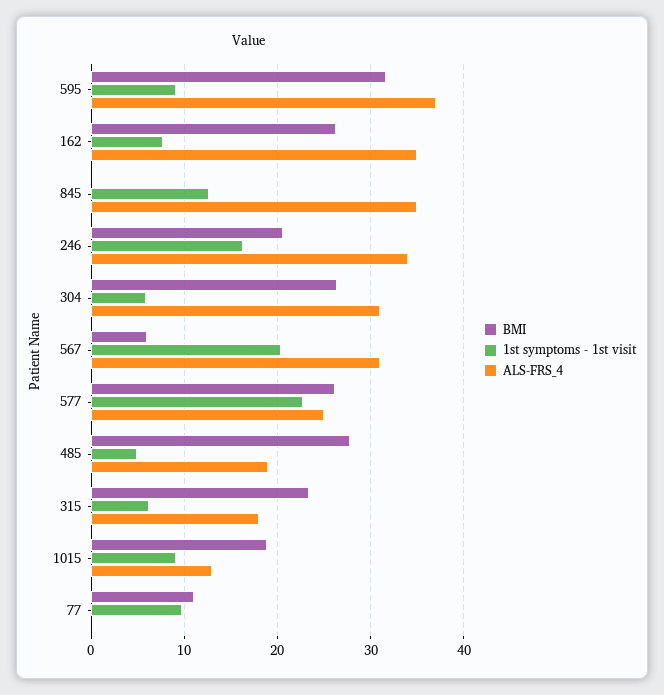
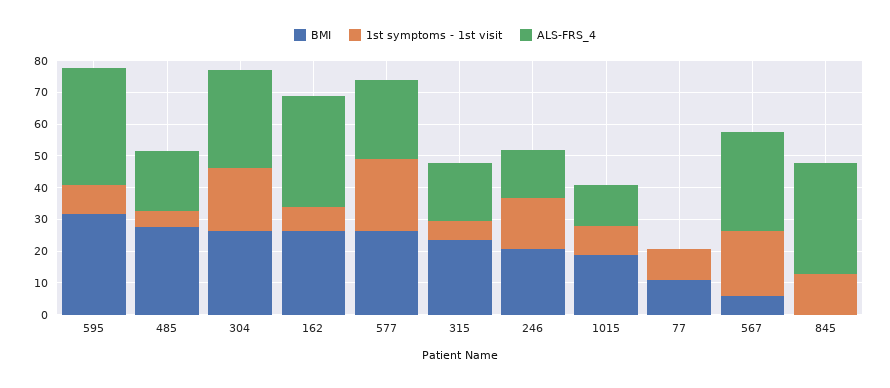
  {
    "BMI": {
      "595": 32,
      "162": 26,
      "845": 0,
      "246": 21,
      "304": 26,
      "567": 6,
      "577": 26,
      "485": 28,
      "315": 23,
      "1015": 19,
      "77": 11
    },
    "1st symptoms - 1st visit": {
      "595": 9,
      "162": 8,
      "845": 13,
      "246": 16,
-     "304": 6,
+     "304": 20,
      "567": 20,
      "577": 23,
      "485": 5,
      "315": 6,
      "1015": 9,
      "77": 10
    },
    "ALS-FRS_4": {
      "595": 37,
      "162": 35,
      "845": 35,
-     "246": 34,
+     "246": 15,
      "304": 31,
      "567": 31,
      "577": 25,
      "485": 19,
      "315": 18,
      "1015": 13,
      "77": 0
    }
  }

